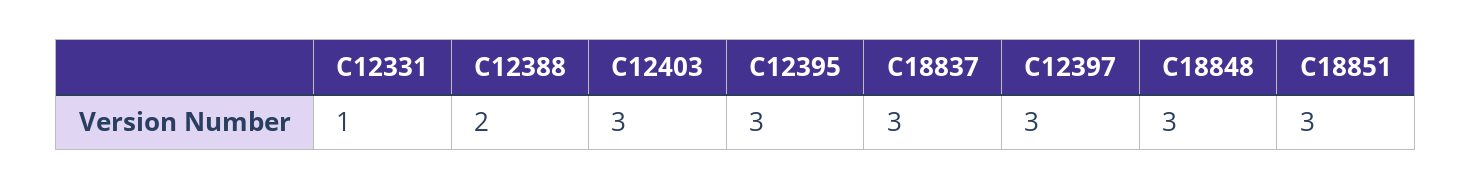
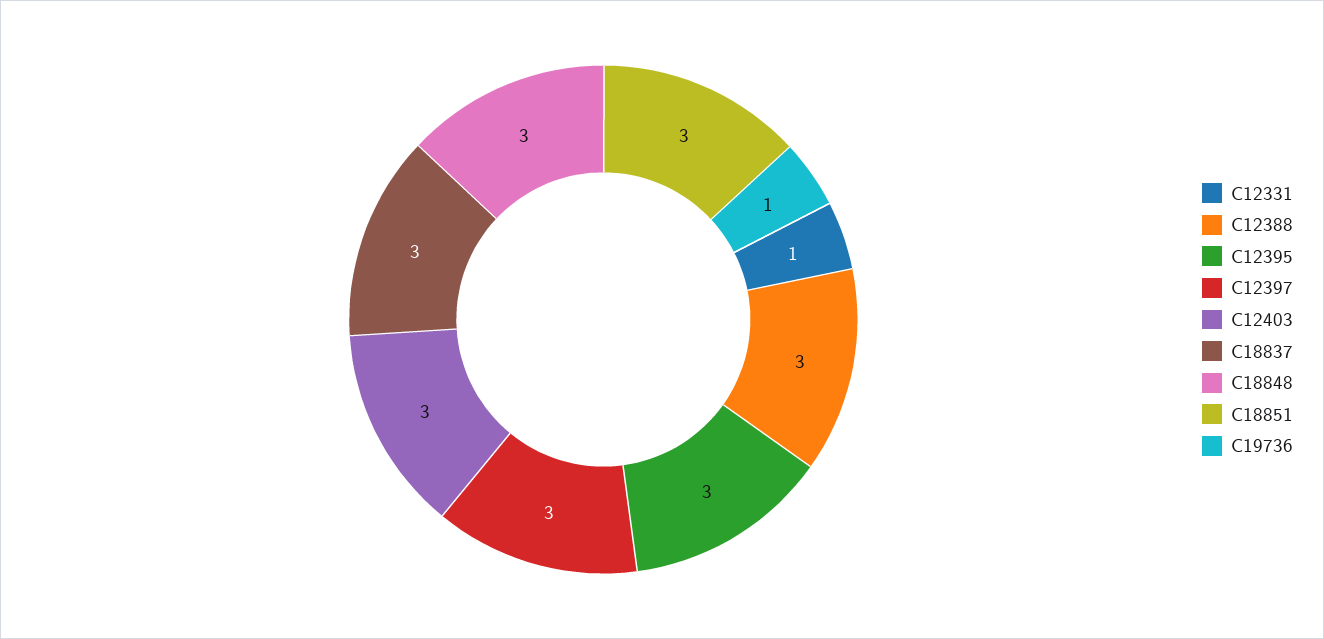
  {
    "C12331": 1,
-   "C12388": 2,
+   "C12388": 3,
    "C12403": 3,
    "C12395": 3,
    "C18837": 3,
    "C12397": 3,
    "C18848": 3,
-   "C18851": 3
+   "C18851": 3,
+   "C19736": 1
  }

